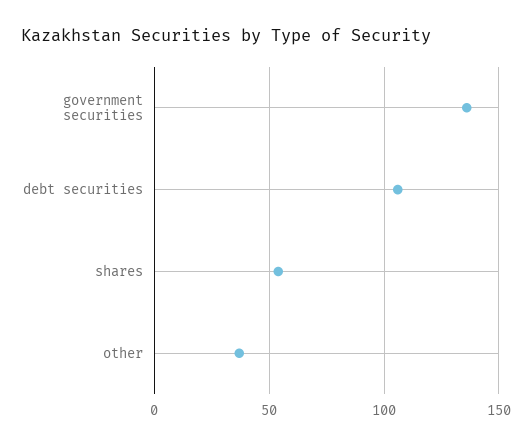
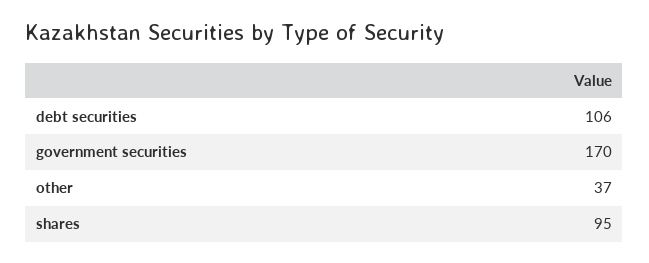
  {
-   "government securities": 135,
+   "government securities": 170,
    "debt securities": 106,
-   "shares": 55,
+   "shares": 95,
    "other": 37
  }

